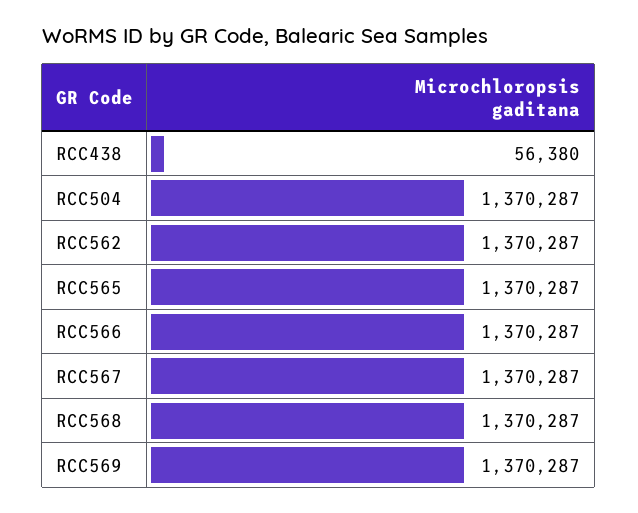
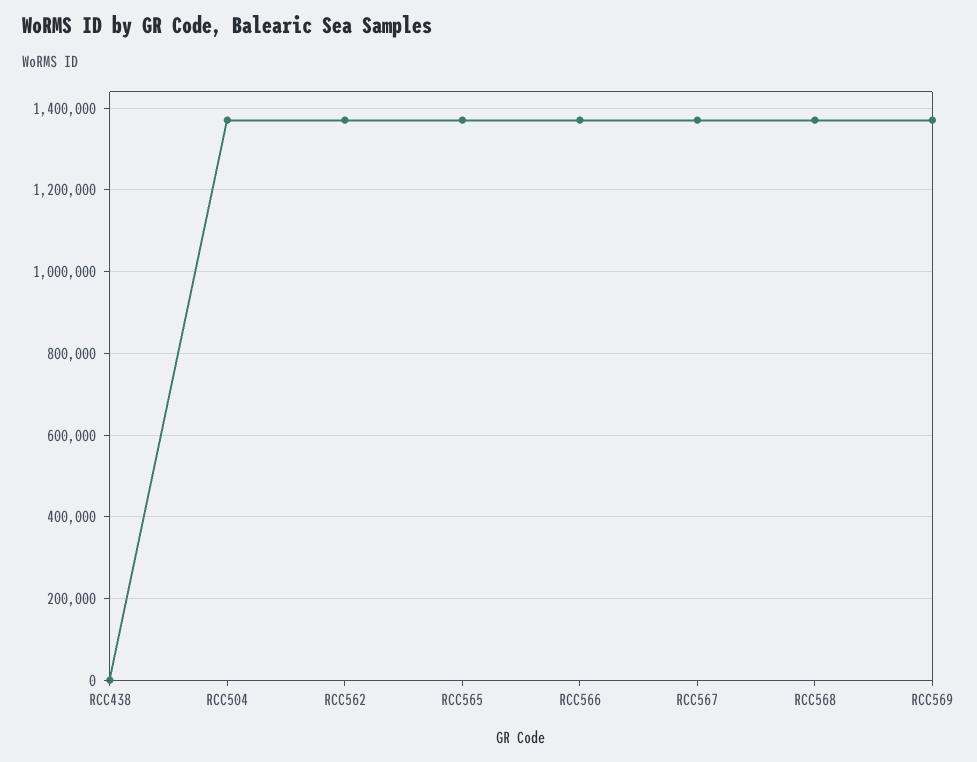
  {
-   "RCC438": 56380,
+   "RCC438": 0,
    "RCC504": 1370287,
    "RCC562": 1370287,
    "RCC565": 1370287,
    "RCC566": 1370287,
    "RCC567": 1370287,
    "RCC568": 1370287,
    "RCC569": 1370287
  }

